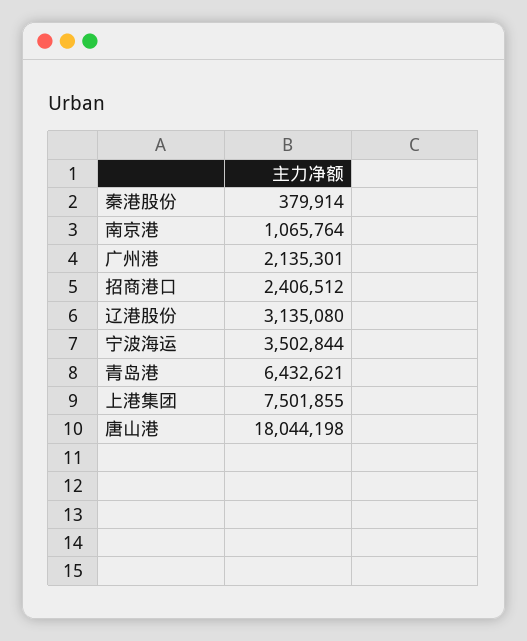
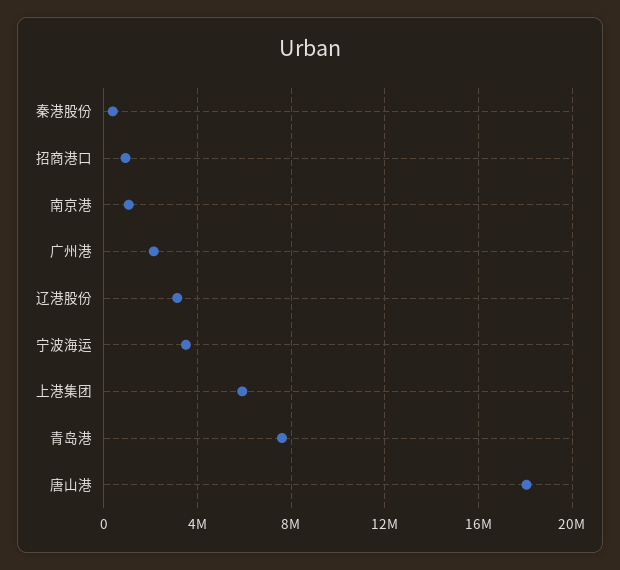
  {
    "秦港股份": 379914,
    "南京港": 1065764,
    "广州港": 2135301,
-   "招商港口": 2406512,
+   "招商港口": 1000000,
    "辽港股份": 3135080,
    "宁波海运": 3502844,
-   "青岛港": 6432621,
+   "青岛港": 7500000,
-   "上港集团": 7501855,
+   "上港集团": 6000000,
    "唐山港": 18044198
  }

